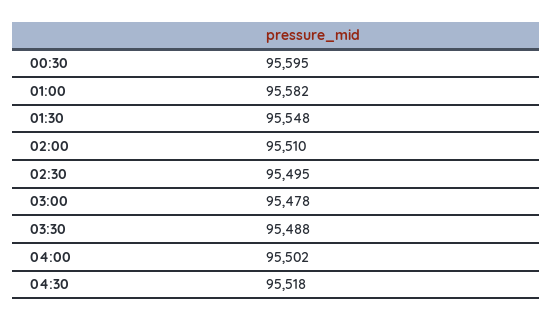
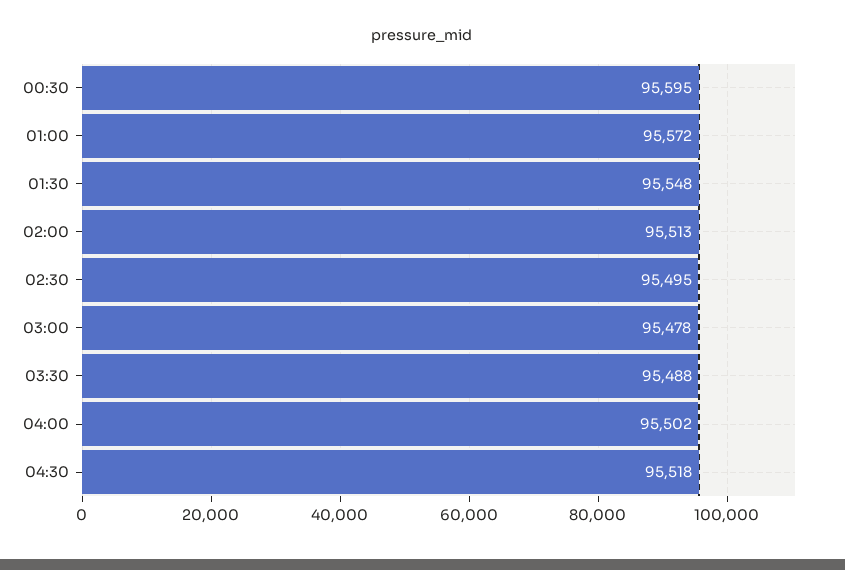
  {
    "00:30": 95595,
-   "01:00": 95582,
+   "01:00": 95572,
    "01:30": 95548,
-   "02:00": 95510,
+   "02:00": 95513,
    "02:30": 95495,
    "03:00": 95478,
    "03:30": 95488,
    "04:00": 95502,
    "04:30": 95518
  }

